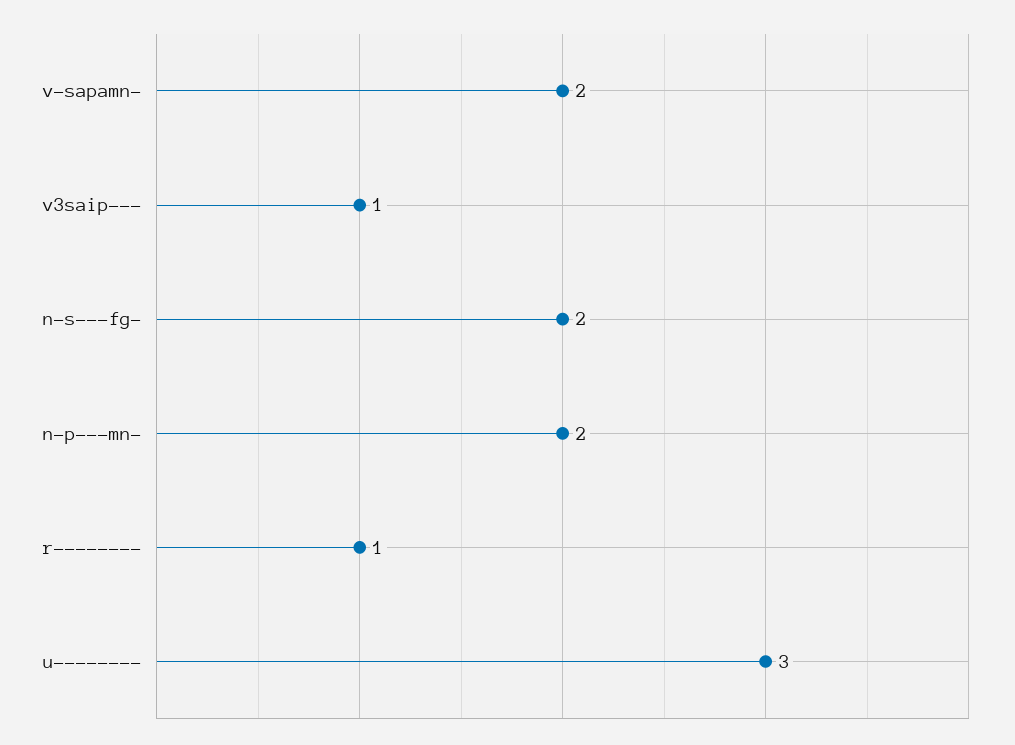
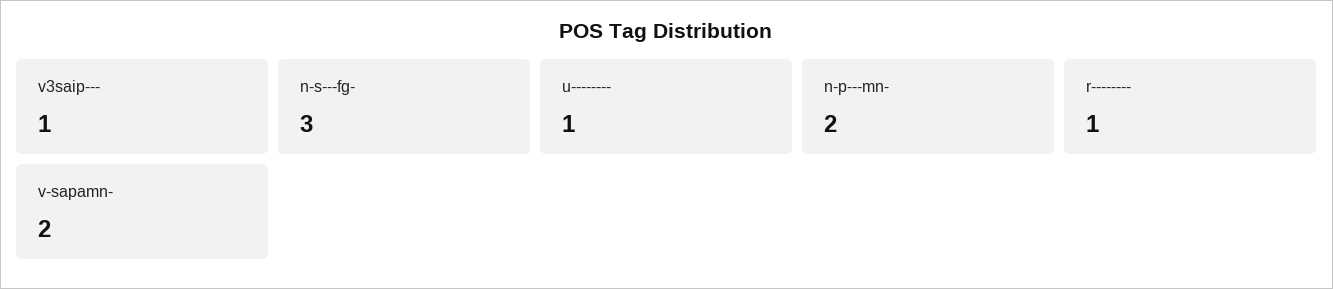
  {
    "v-sapamn-": 2,
    "v3saip---": 1,
-   "n-s---fg-": 2,
+   "n-s---fg-": 3,
    "n-p---mn-": 2,
    "r--------": 1,
-   "u--------": 3
+   "u--------": 1
  }

